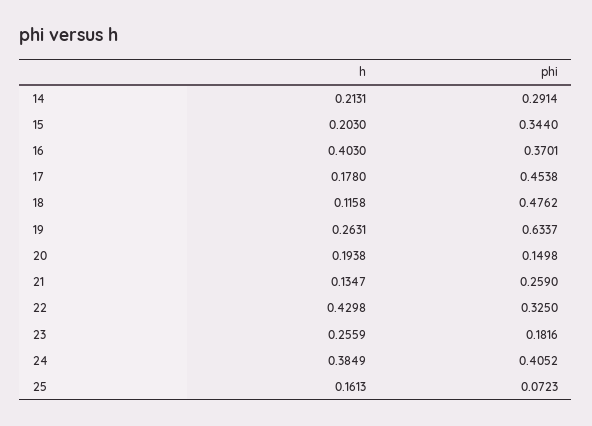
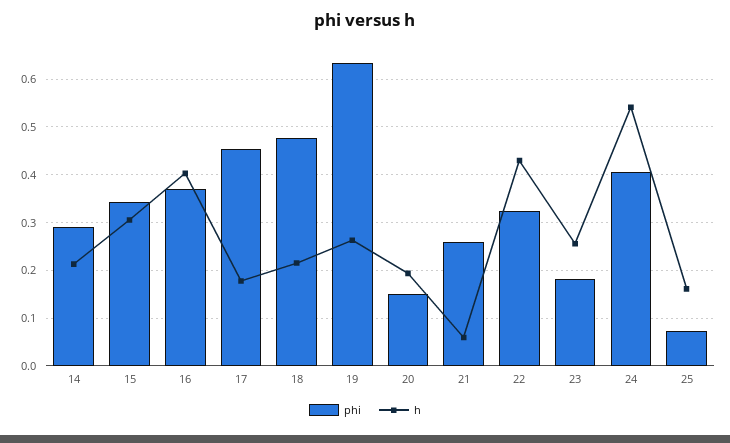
  {
    "h": {
      "14": 0.2131,
-     "15": 0.203,
+     "15": 0.3,
      "16": 0.403,
      "17": 0.178,
-     "18": 0.1158,
+     "18": 0.22,
      "19": 0.2631,
      "20": 0.1938,
-     "21": 0.1347,
+     "21": 0.06,
      "22": 0.4298,
      "23": 0.2559,
-     "24": 0.3849,
+     "24": 0.54,
      "25": 0.1613
    },
    "phi": {
      "14": 0.2914,
      "15": 0.344,
      "16": 0.3701,
      "17": 0.4538,
      "18": 0.4762,
      "19": 0.6337,
      "20": 0.1498,
      "21": 0.259,
      "22": 0.325,
      "23": 0.1816,
      "24": 0.4052,
      "25": 0.0723
    }
  }

